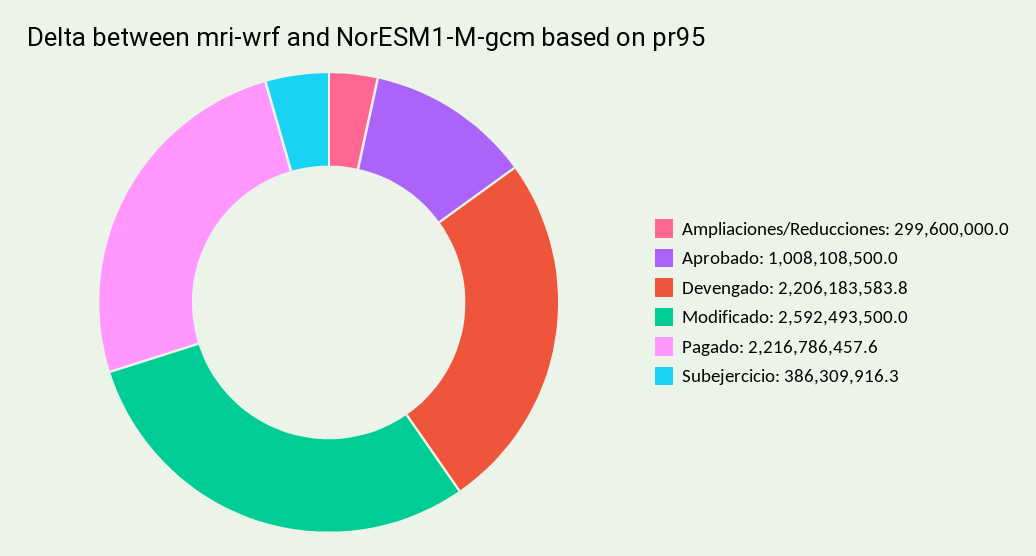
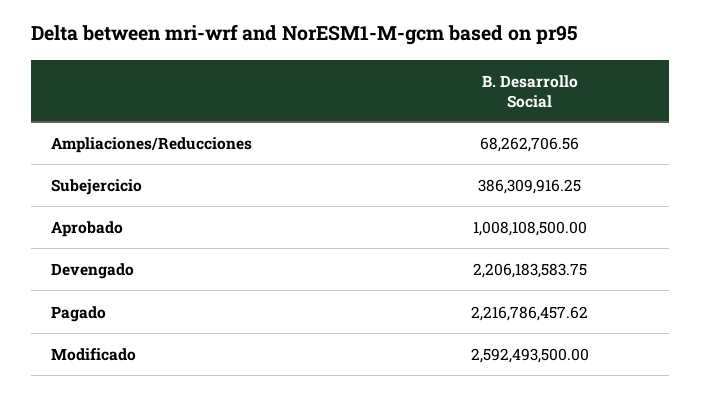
  {
-   "Ampliaciones/Reducciones": 299600000,
+   "Ampliaciones/Reducciones": 68262706.56,
    "Aprobado": 1008108500,
    "Devengado": 2206183583.75,
    "Modificado": 2592493500,
    "Pagado": 2216786457.62,
    "Subejercicio": 386309916.25
  }

